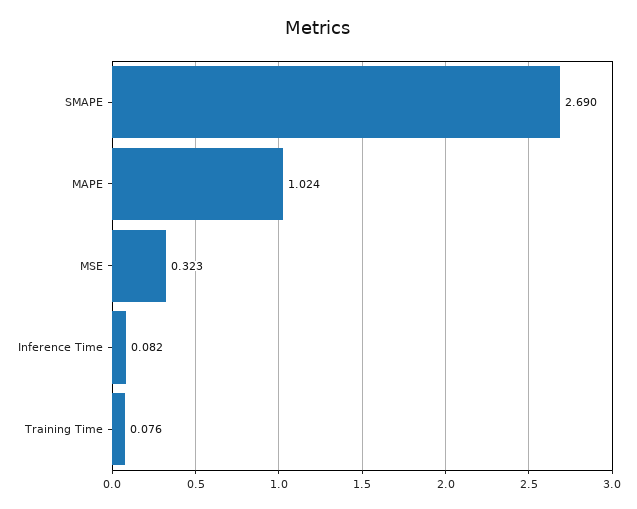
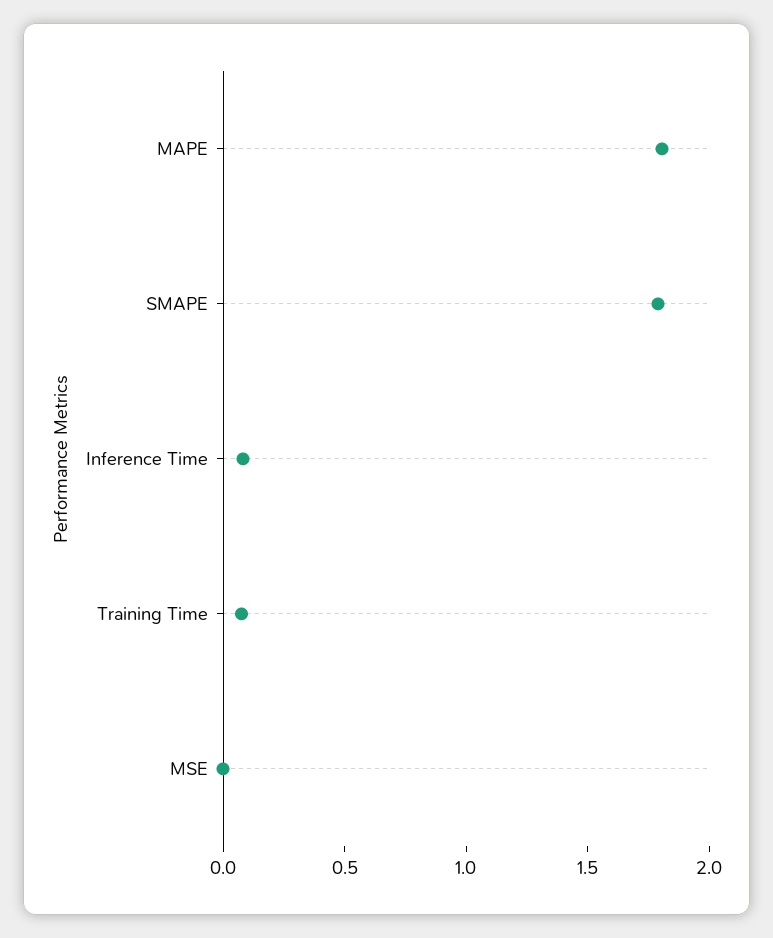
  {
-   "SMAPE": 2.69,
+   "SMAPE": 1.8,
-   "MAPE": 1.024,
+   "MAPE": 1.8,
-   "MSE": 0.323,
+   "MSE": 0,
    "Inference Time": 0.082,
    "Training Time": 0.076
  }

